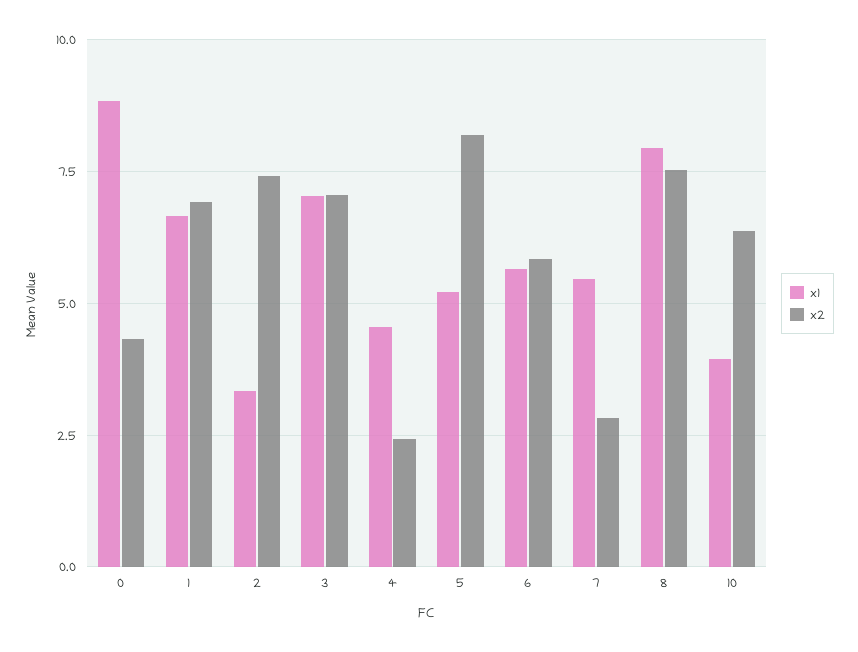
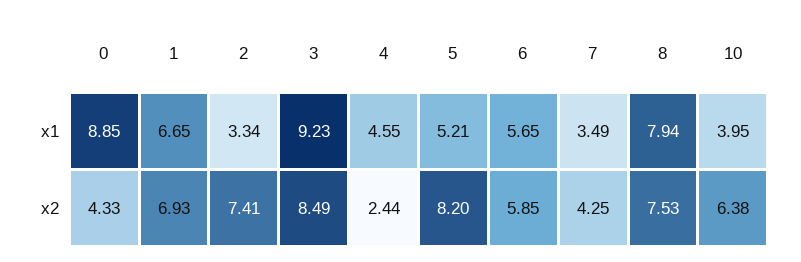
  {
    "x1": {
      "0": 8.85,
      "1": 6.65,
      "2": 3.34,
-     "3": 7,
+     "3": 9.23,
      "4": 4.55,
      "5": 5.21,
      "6": 5.65,
-     "7": 5.5,
+     "7": 3.49,
      "8": 7.94,
      "10": 3.95
    },
    "x2": {
      "0": 4.33,
      "1": 6.93,
      "2": 7.41,
-     "3": 7,
+     "3": 8.49,
      "4": 2.44,
      "5": 8.2,
      "6": 5.85,
-     "7": 2.75,
+     "7": 4.25,
      "8": 7.53,
      "10": 6.38
    }
  }

